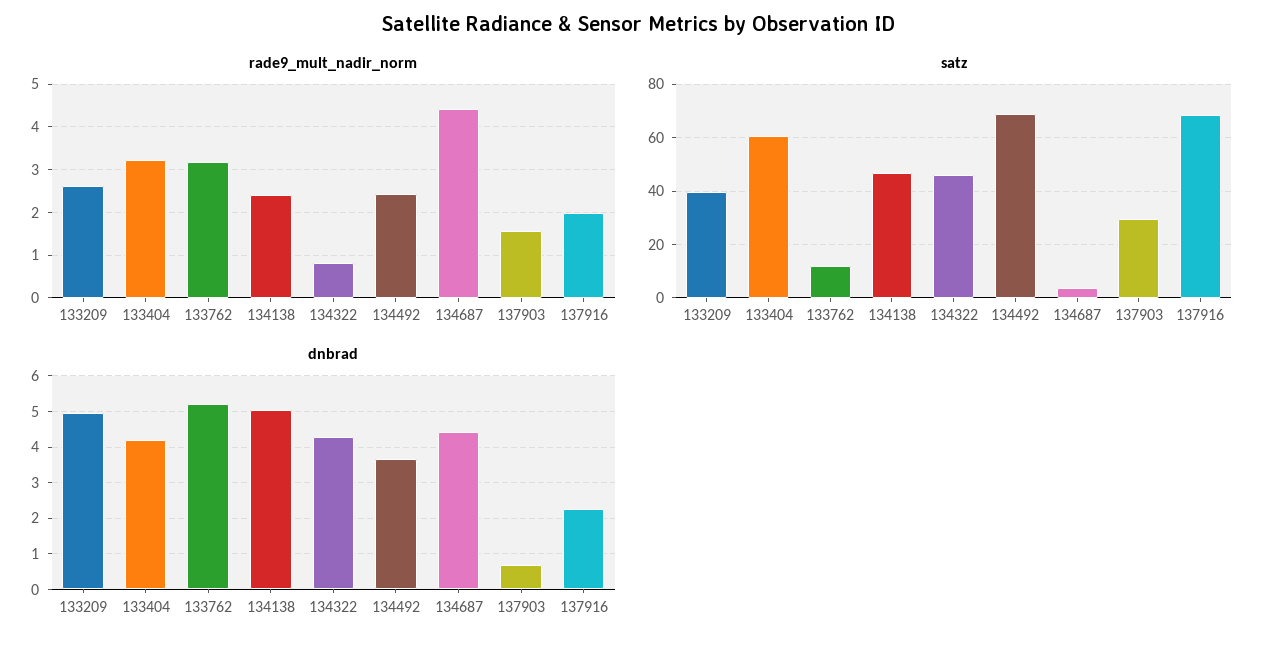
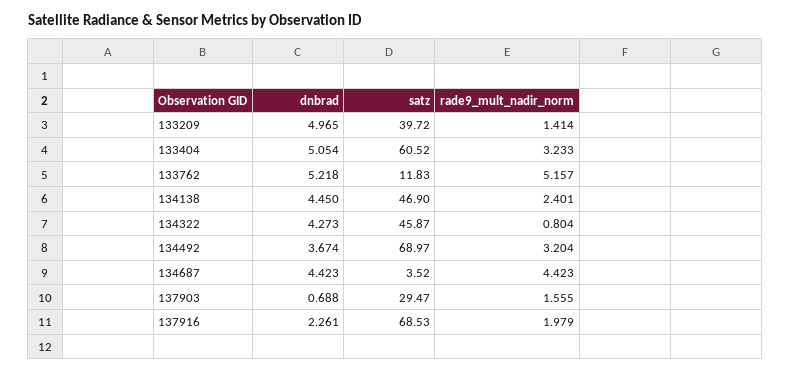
  {
    "rade9_mult_nadir_norm": {
-     "133209": 2.6,
+     "133209": 1.414,
      "133404": 3.233,
-     "133762": 3.2,
+     "133762": 5.157,
      "134138": 2.401,
      "134322": 0.804,
-     "134492": 2.4,
+     "134492": 3.204,
      "134687": 4.423,
      "137903": 1.555,
      "137916": 1.979
    },
    "satz": {
      "133209": 39.72,
      "133404": 60.52,
      "133762": 11.83,
      "134138": 46.9,
      "134322": 45.87,
      "134492": 68.97,
      "134687": 3.52,
      "137903": 29.47,
      "137916": 68.53
    },
    "dnbrad": {
      "133209": 4.965,
-     "133404": 4.2,
+     "133404": 5.054,
      "133762": 5.218,
-     "134138": 5,
+     "134138": 4.45,
      "134322": 4.273,
      "134492": 3.674,
      "134687": 4.423,
      "137903": 0.688,
      "137916": 2.261
    }
  }

